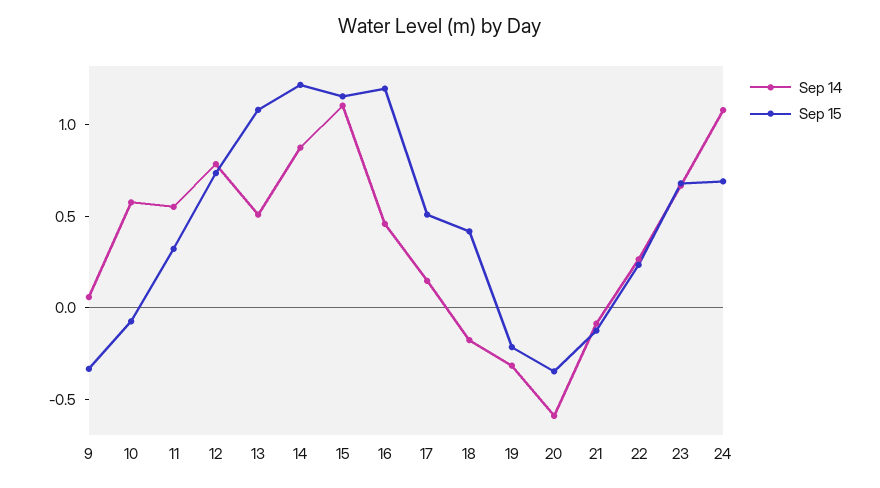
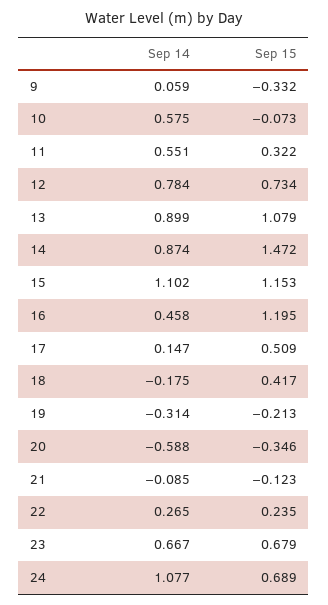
  {
    "Sep 14": {
      "9": 0.059,
      "10": 0.575,
      "11": 0.551,
      "12": 0.784,
-     "13": 0.5,
+     "13": 0.899,
      "14": 0.874,
      "15": 1.102,
      "16": 0.458,
      "17": 0.147,
      "18": -0.175,
      "19": -0.314,
      "20": -0.588,
      "21": -0.085,
      "22": 0.265,
      "23": 0.667,
      "24": 1.077
    },
    "Sep 15": {
      "9": -0.332,
      "10": -0.073,
      "11": 0.322,
      "12": 0.734,
      "13": 1.079,
-     "14": 1.2,
+     "14": 1.472,
      "15": 1.153,
      "16": 1.195,
      "17": 0.509,
      "18": 0.417,
      "19": -0.213,
      "20": -0.346,
      "21": -0.123,
      "22": 0.235,
      "23": 0.679,
      "24": 0.689
    }
  }

